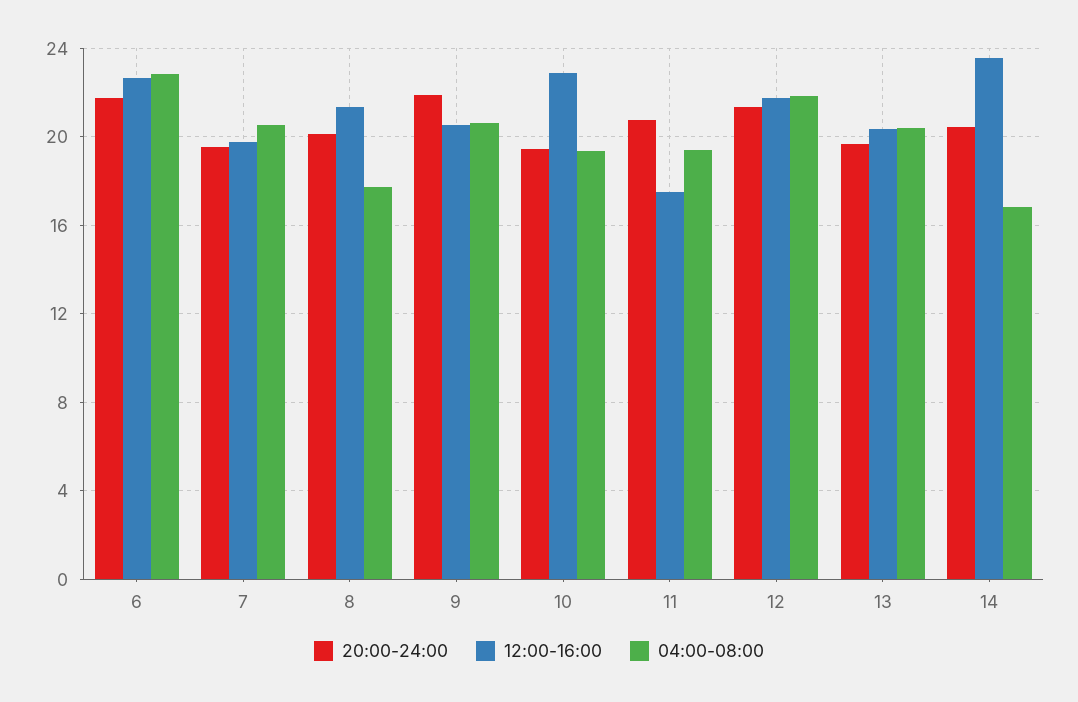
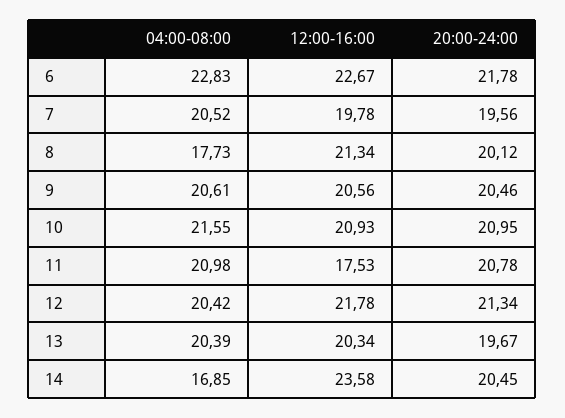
  {
    "20:00-24:00": {
      "6": 21.78,
      "7": 19.56,
      "8": 20.12,
-     "9": 22,
+     "9": 20.46,
-     "10": 19.5,
+     "10": 20.95,
      "11": 20.78,
      "12": 21.34,
      "13": 19.67,
      "14": 20.45
    },
    "12:00-16:00": {
      "6": 22.67,
      "7": 19.78,
      "8": 21.34,
      "9": 20.56,
-     "10": 23,
+     "10": 20.93,
      "11": 17.53,
      "12": 21.78,
      "13": 20.34,
      "14": 23.58
    },
    "04:00-08:00": {
      "6": 22.83,
      "7": 20.52,
      "8": 17.73,
      "9": 20.61,
-     "10": 19.5,
+     "10": 21.55,
-     "11": 19.5,
+     "11": 20.98,
-     "12": 22,
+     "12": 20.42,
      "13": 20.39,
      "14": 16.85
    }
  }

